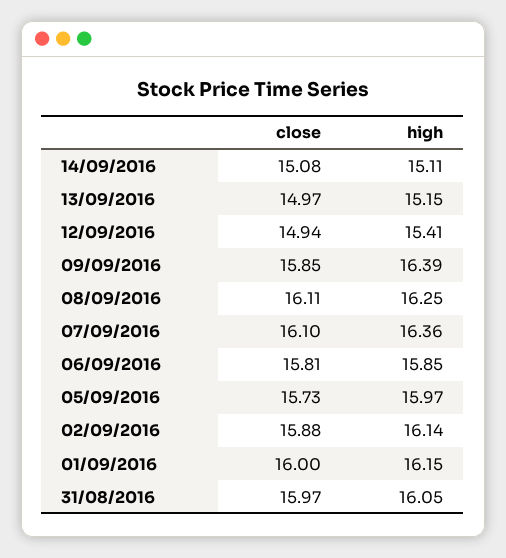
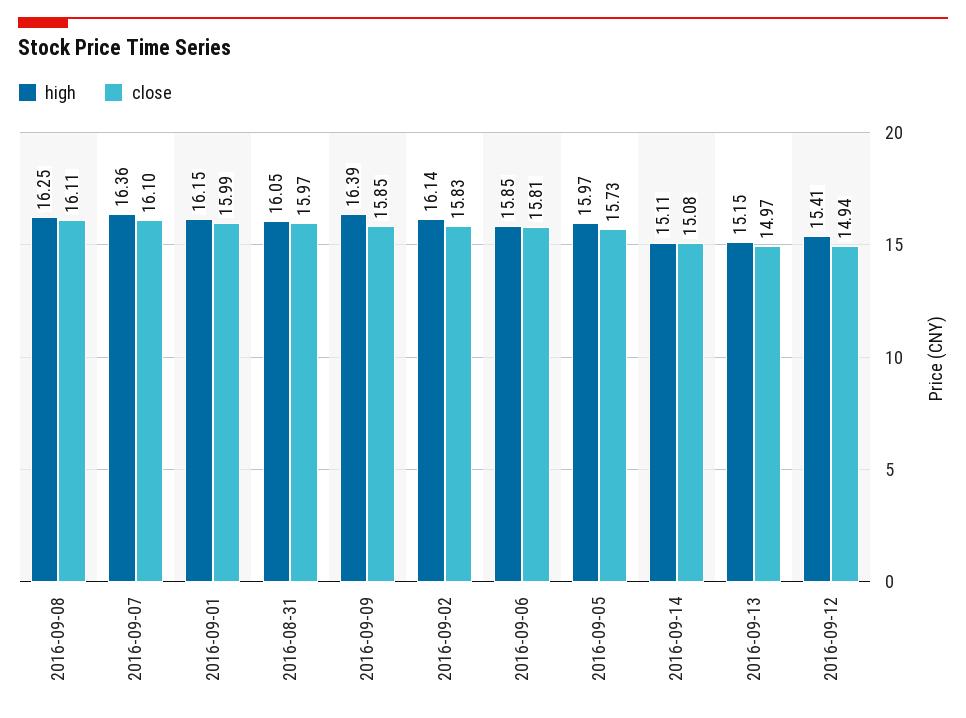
  {
    "close": {
      "14/09/2016": 15.08,
      "13/09/2016": 14.97,
      "12/09/2016": 14.94,
      "09/09/2016": 15.85,
      "08/09/2016": 16.11,
      "07/09/2016": 16.1,
      "06/09/2016": 15.81,
      "05/09/2016": 15.73,
-     "02/09/2016": 15.88,
+     "02/09/2016": 15.83,
-     "01/09/2016": 16,
+     "01/09/2016": 15.99,
      "31/08/2016": 15.97
    },
    "high": {
      "14/09/2016": 15.11,
      "13/09/2016": 15.15,
      "12/09/2016": 15.41,
      "09/09/2016": 16.39,
      "08/09/2016": 16.25,
      "07/09/2016": 16.36,
      "06/09/2016": 15.85,
      "05/09/2016": 15.97,
      "02/09/2016": 16.14,
      "01/09/2016": 16.15,
      "31/08/2016": 16.05
    }
  }

